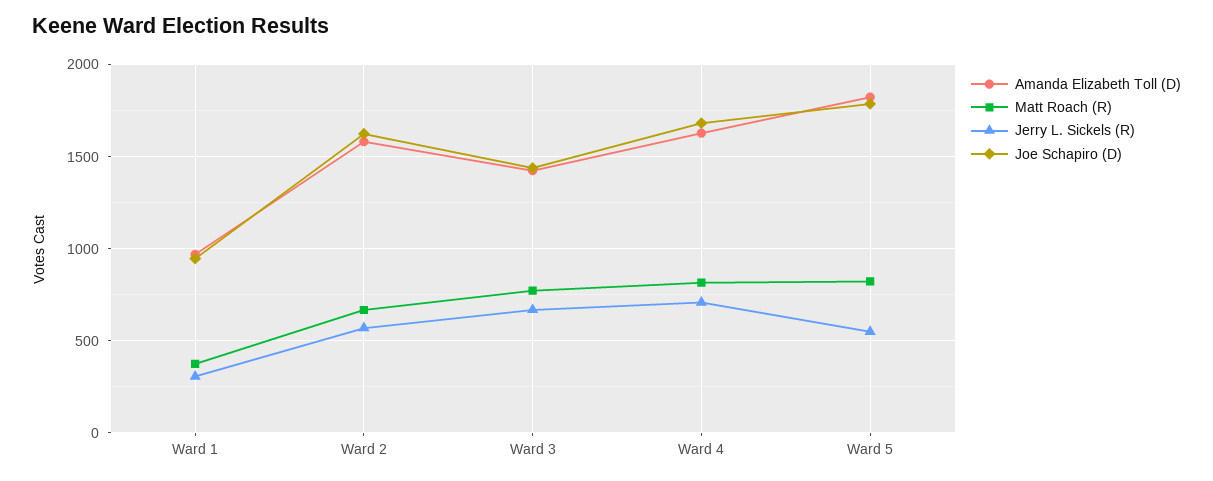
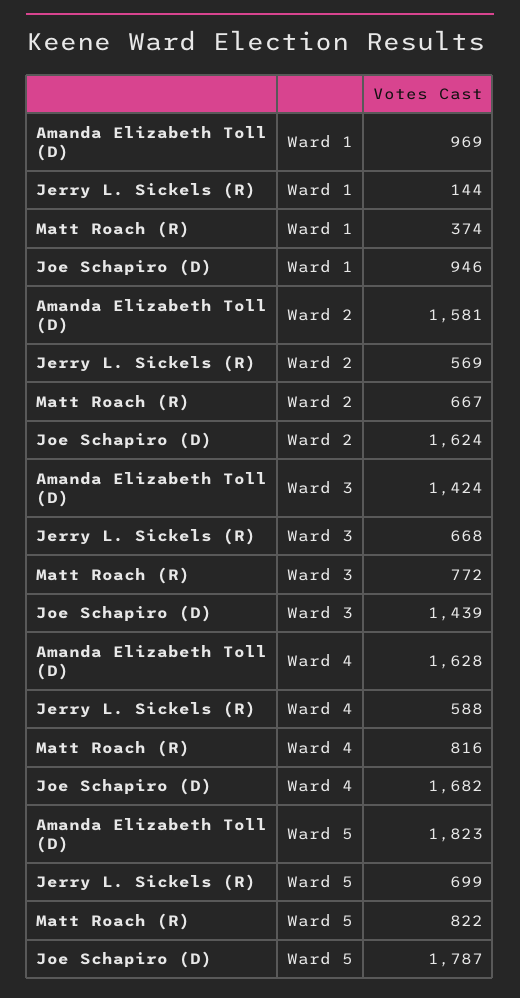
  {
    "Amanda Elizabeth Toll (D)": {
      "Ward 1": 969,
      "Ward 2": 1581,
      "Ward 3": 1424,
      "Ward 4": 1628,
      "Ward 5": 1823
    },
    "Matt Roach (R)": {
      "Ward 1": 374,
      "Ward 2": 667,
      "Ward 3": 772,
      "Ward 4": 816,
      "Ward 5": 822
    },
    "Jerry L. Sickels (R)": {
-     "Ward 1": 300,
+     "Ward 1": 144,
      "Ward 2": 569,
      "Ward 3": 668,
-     "Ward 4": 700,
+     "Ward 4": 588,
-     "Ward 5": 550
+     "Ward 5": 699
    },
    "Joe Schapiro (D)": {
      "Ward 1": 946,
      "Ward 2": 1624,
      "Ward 3": 1439,
      "Ward 4": 1682,
      "Ward 5": 1787
    }
  }

